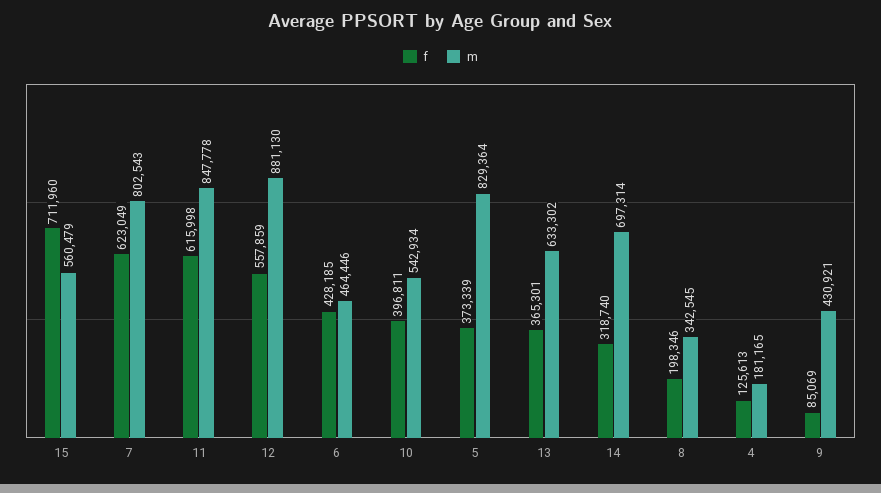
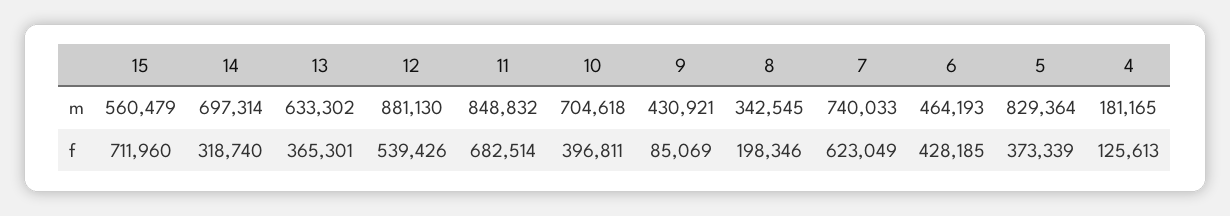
  {
    "f": {
      "15": 711960,
      "7": 623049,
-     "11": 615998,
+     "11": 682514,
-     "12": 557859,
+     "12": 539426,
      "6": 428185,
      "10": 396811,
      "5": 373339,
      "13": 365301,
      "14": 318740,
      "8": 198346,
      "4": 125613,
      "9": 85069
    },
    "m": {
      "15": 560479,
-     "7": 802543,
+     "7": 740033,
-     "11": 847778,
+     "11": 848832,
      "12": 881130,
-     "6": 464446,
+     "6": 464193,
-     "10": 542934,
+     "10": 704618,
      "5": 829364,
      "13": 633302,
      "14": 697314,
      "8": 342545,
      "4": 181165,
      "9": 430921
    }
  }

